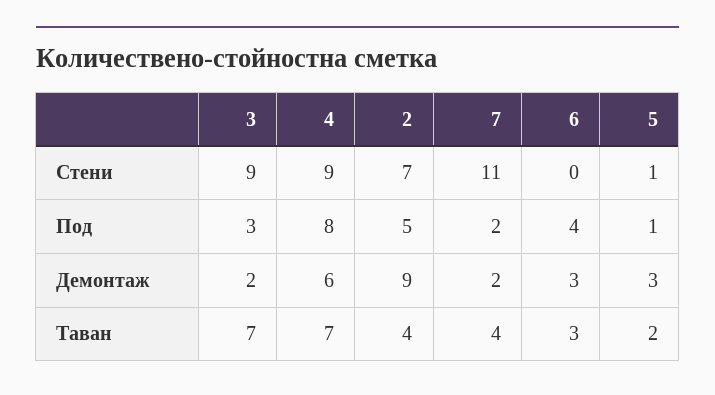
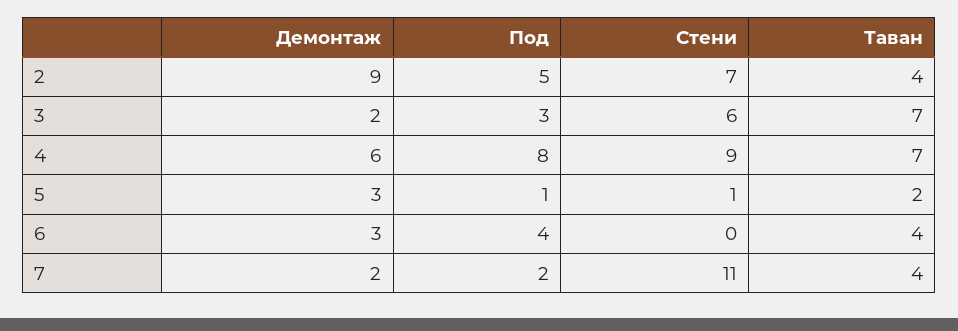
  {
    "3": {
-     "Стени": 9,
+     "Стени": 6,
      "Под": 3,
      "Демонтаж": 2,
      "Таван": 7
    },
    "4": {
      "Стени": 9,
      "Под": 8,
      "Демонтаж": 6,
      "Таван": 7
    },
    "2": {
      "Стени": 7,
      "Под": 5,
      "Демонтаж": 9,
      "Таван": 4
    },
    "7": {
      "Стени": 11,
      "Под": 2,
      "Демонтаж": 2,
      "Таван": 4
    },
    "6": {
      "Стени": 0,
      "Под": 4,
      "Демонтаж": 3,
-     "Таван": 3
+     "Таван": 4
    },
    "5": {
      "Стени": 1,
      "Под": 1,
      "Демонтаж": 3,
      "Таван": 2
    }
  }

